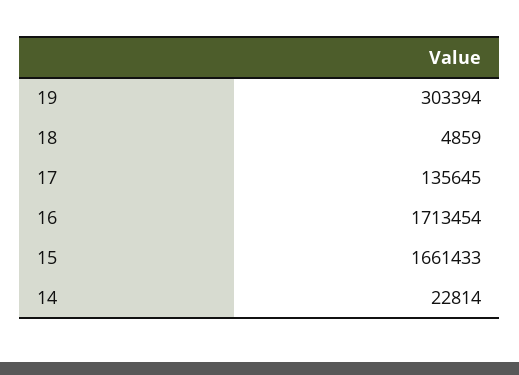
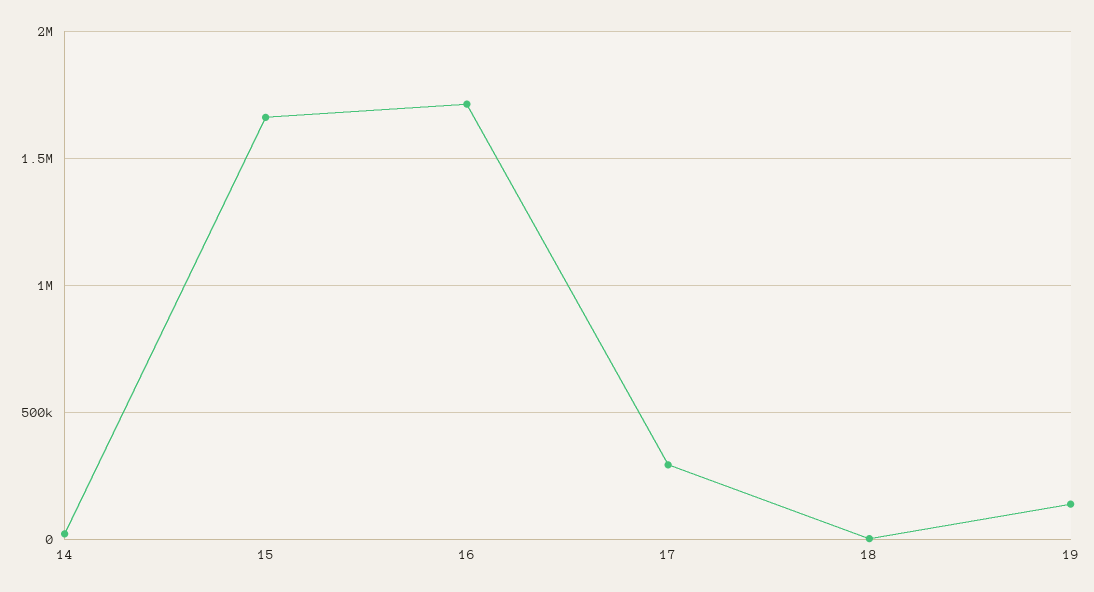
  {
-   "19": 303394,
+   "19": 150000,
    "18": 4859,
-   "17": 135645,
+   "17": 300000,
    "16": 1713454,
    "15": 1661433,
    "14": 22814
  }

